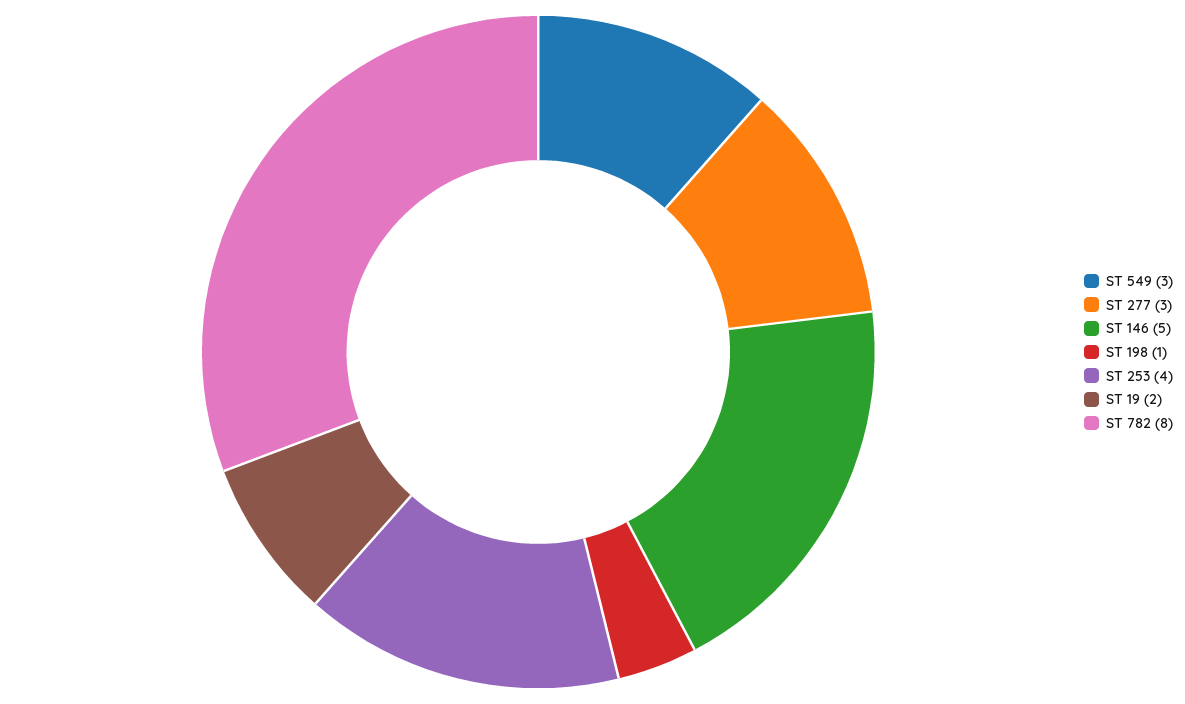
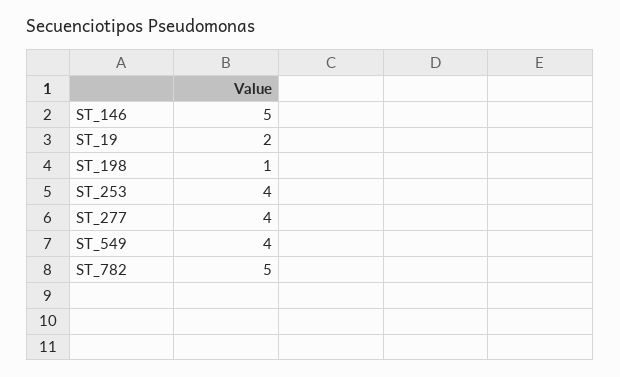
  {
-   "ST 549": 3,
+   "ST 549": 4,
-   "ST 277": 3,
+   "ST 277": 4,
    "ST 146": 5,
    "ST 198": 1,
    "ST 253": 4,
    "ST 19": 2,
-   "ST 782": 8
+   "ST 782": 5
  }

